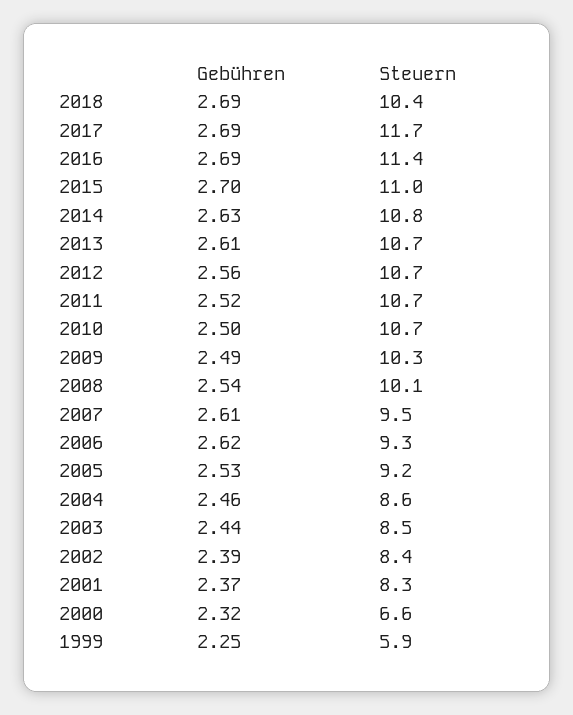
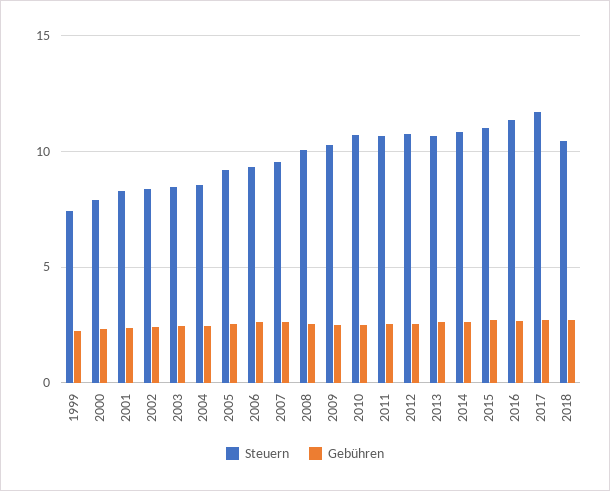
  {
    "Gebühren": {
      "2018": 2.69,
      "2017": 2.69,
      "2016": 2.69,
      "2015": 2.7,
      "2014": 2.63,
      "2013": 2.61,
      "2012": 2.56,
      "2011": 2.52,
      "2010": 2.5,
      "2009": 2.49,
      "2008": 2.54,
      "2007": 2.61,
      "2006": 2.62,
      "2005": 2.53,
      "2004": 2.46,
      "2003": 2.44,
      "2002": 2.39,
      "2001": 2.37,
      "2000": 2.32,
      "1999": 2.25
    },
    "Steuern": {
      "2018": 10.4,
      "2017": 11.7,
      "2016": 11.4,
      "2015": 11,
      "2014": 10.8,
      "2013": 10.7,
      "2012": 10.7,
      "2011": 10.7,
      "2010": 10.7,
      "2009": 10.3,
      "2008": 10.1,
      "2007": 9.5,
      "2006": 9.3,
      "2005": 9.2,
      "2004": 8.6,
      "2003": 8.5,
      "2002": 8.4,
      "2001": 8.3,
-     "2000": 6.6,
+     "2000": 8,
-     "1999": 5.9
+     "1999": 7.5
    }
  }

